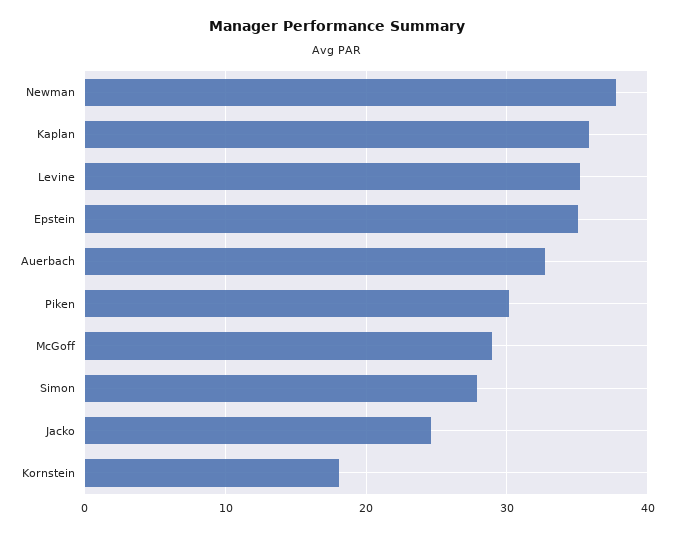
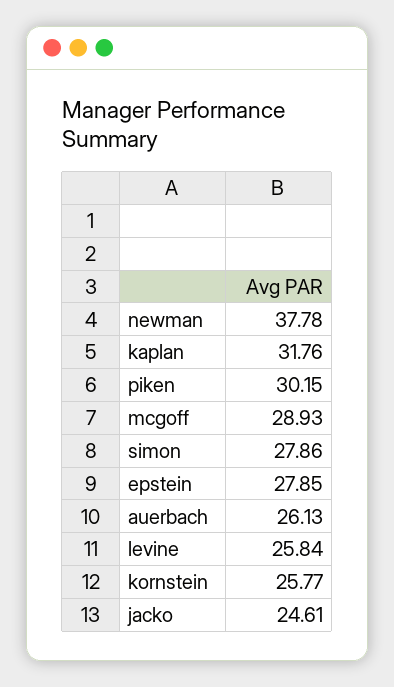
  {
    "Newman": 37.78,
-   "Kaplan": 36,
+   "Kaplan": 31.76,
-   "Levine": 35,
+   "Levine": 25.84,
-   "Epstein": 35,
+   "Epstein": 27.85,
-   "Auerbach": 33,
+   "Auerbach": 26.13,
    "Piken": 30.15,
    "McGoff": 28.93,
    "Simon": 27.86,
    "Jacko": 24.61,
-   "Kornstein": 18
+   "Kornstein": 25.77
  }

